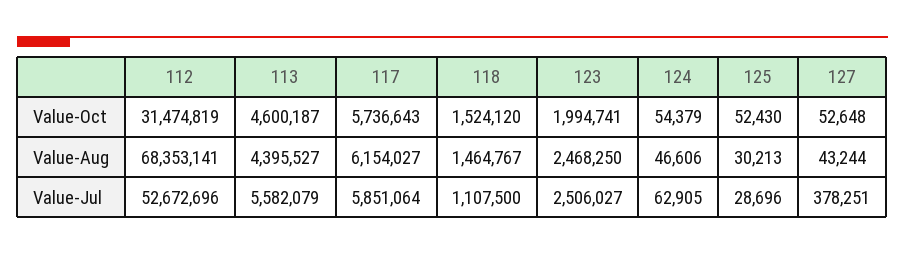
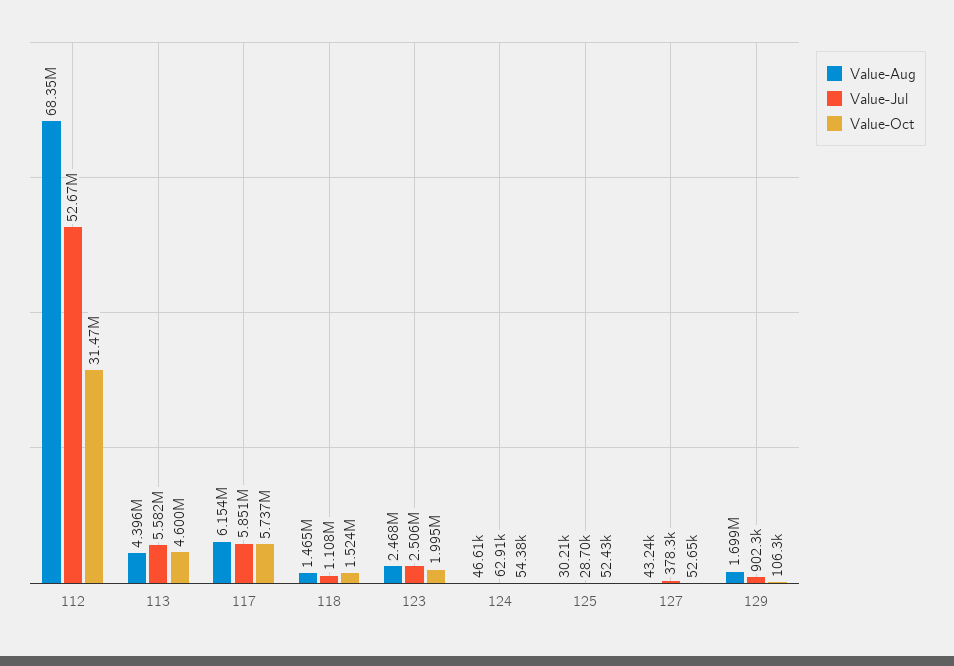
  {
    "Value-Oct": {
      "112": 31474819,
      "113": 4600187,
      "117": 5736643,
      "118": 1524120,
      "123": 1994741,
      "124": 54379,
      "125": 52430,
-     "127": 52648
+     "127": 52648,
+     "129": 106300
    },
    "Value-Aug": {
      "112": 68353141,
      "113": 4395527,
      "117": 6154027,
      "118": 1464767,
      "123": 2468250,
      "124": 46606,
      "125": 30213,
-     "127": 43244
+     "127": 43244,
+     "129": 1699000
    },
    "Value-Jul": {
      "112": 52672696,
      "113": 5582079,
      "117": 5851064,
      "118": 1107500,
      "123": 2506027,
      "124": 62905,
      "125": 28696,
-     "127": 378251
+     "127": 378251,
+     "129": 902300
    }
  }

